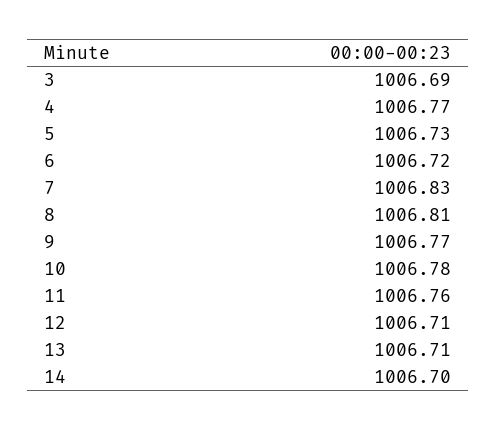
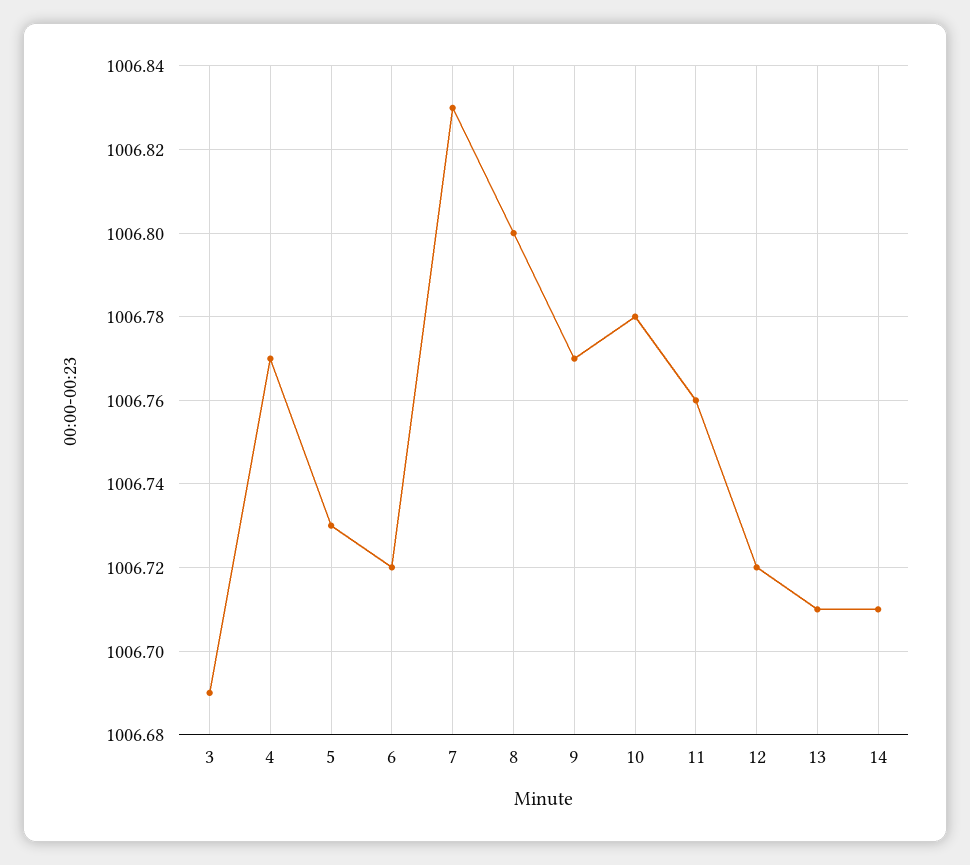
  {
    "3": 1006.69,
    "4": 1006.77,
    "5": 1006.73,
    "6": 1006.72,
    "7": 1006.83,
-   "8": 1006.81,
+   "8": 1006.8,
    "9": 1006.77,
    "10": 1006.78,
    "11": 1006.76,
-   "12": 1006.71,
+   "12": 1006.72,
    "13": 1006.71,
-   "14": 1006.7
+   "14": 1006.71
  }

